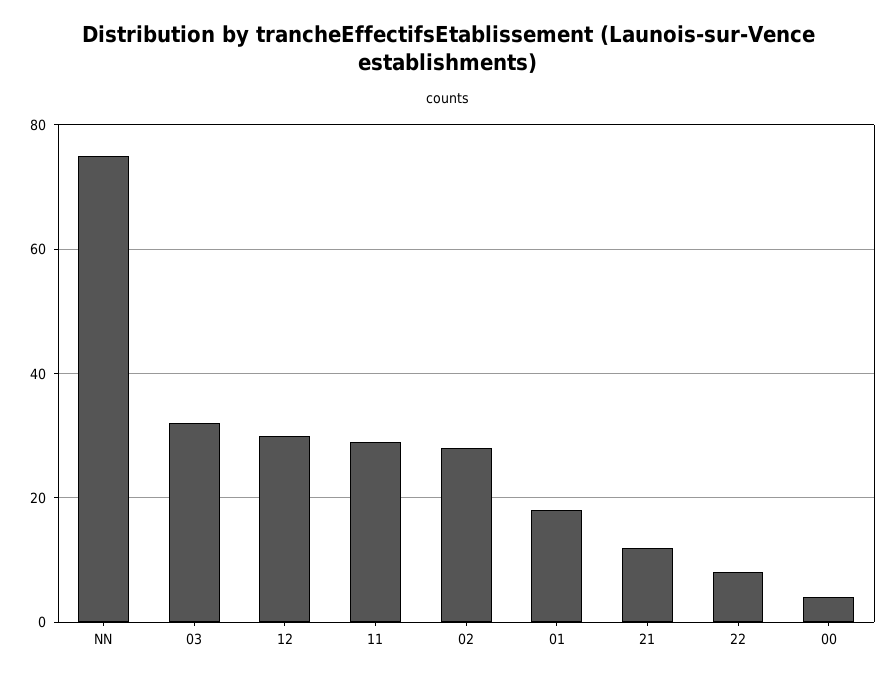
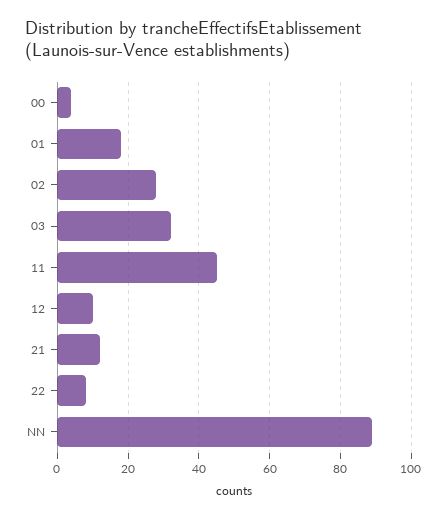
  {
-   "NN": 75,
+   "NN": 90,
    "03": 30,
-   "12": 30,
+   "12": 10,
-   "11": 30,
+   "11": 45,
    "02": 30,
    "01": 20,
    "21": 10,
    "22": 10,
    "00": 5
  }

